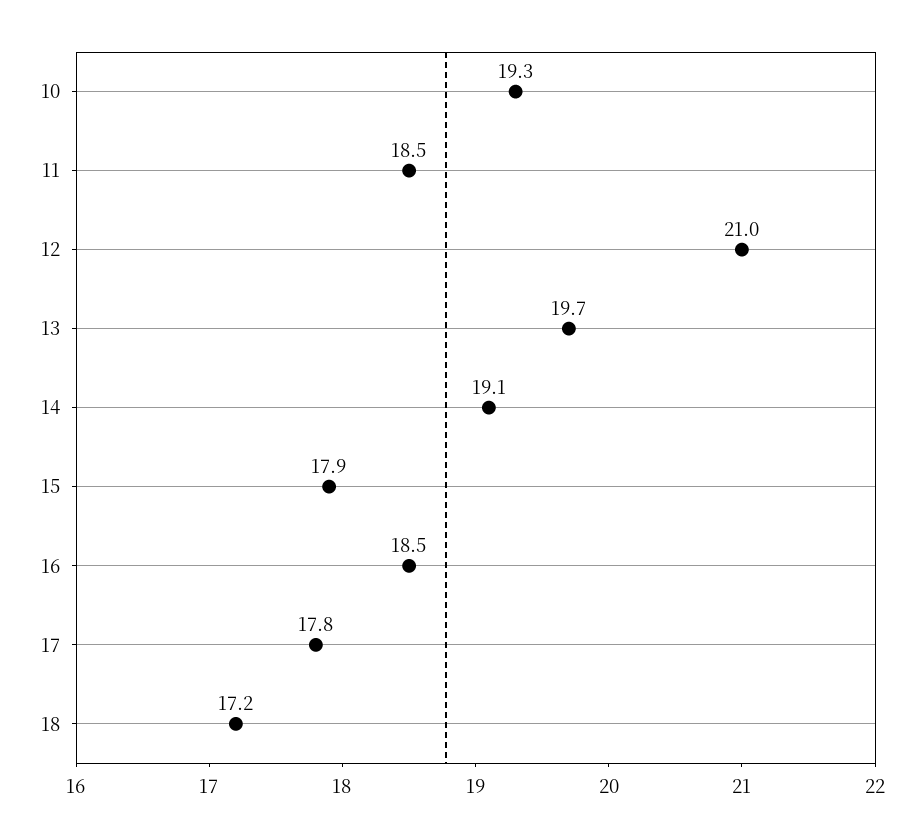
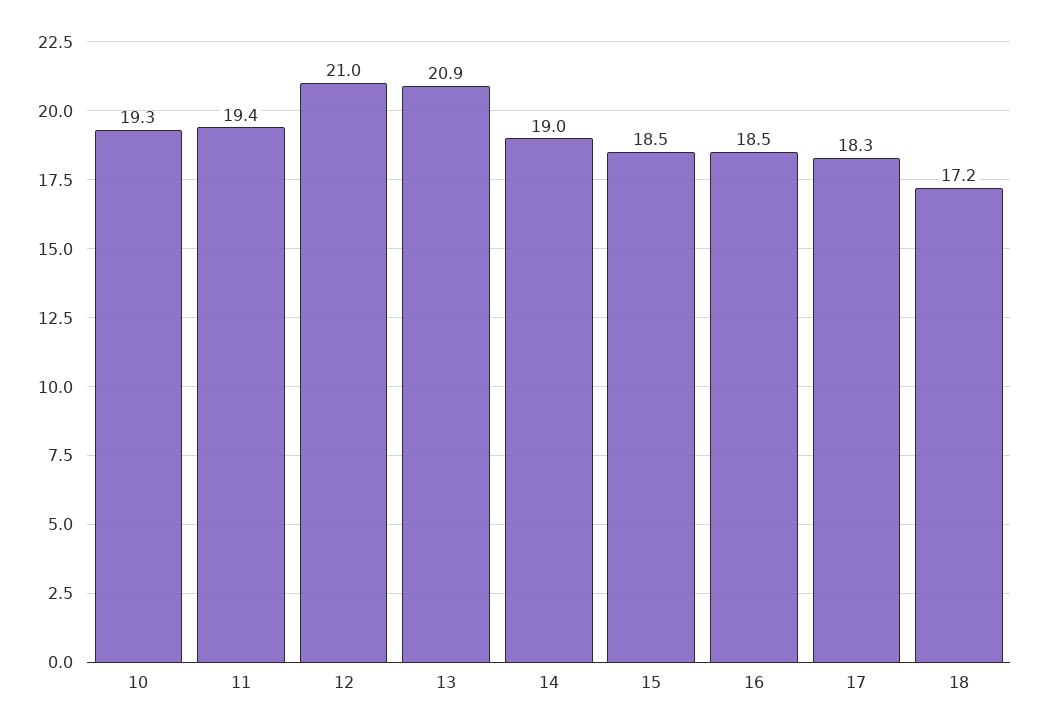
  {
    "10": 19.3,
-   "11": 18.5,
+   "11": 19.4,
    "12": 21,
-   "13": 19.7,
+   "13": 20.9,
-   "14": 19.1,
+   "14": 19,
-   "15": 17.9,
+   "15": 18.5,
    "16": 18.5,
-   "17": 17.8,
+   "17": 18.3,
    "18": 17.2
  }

